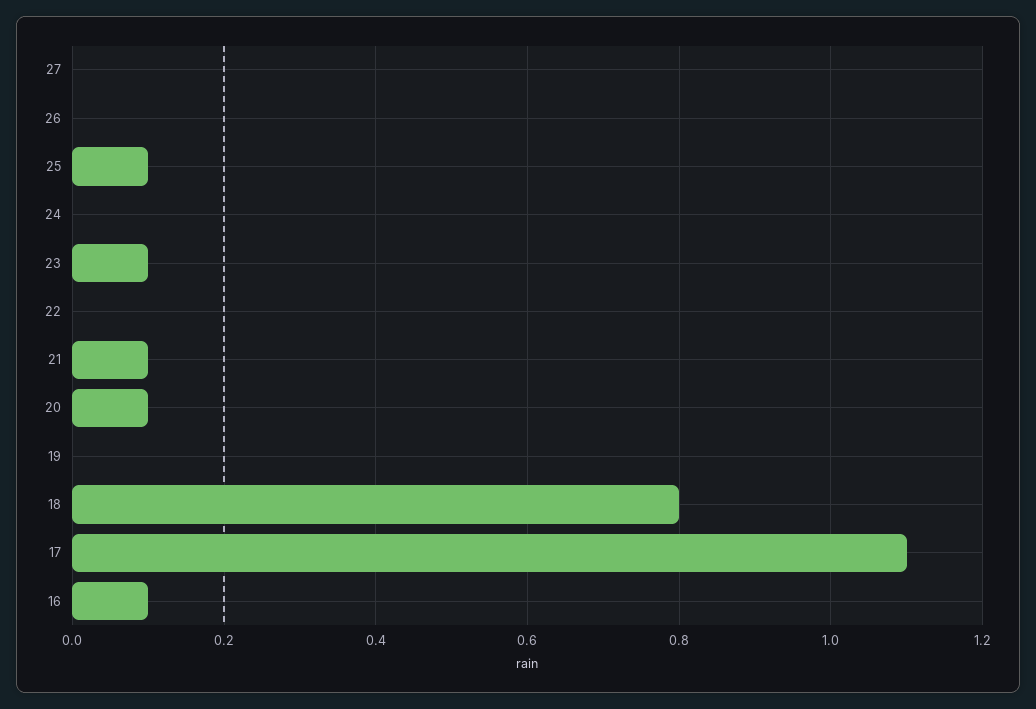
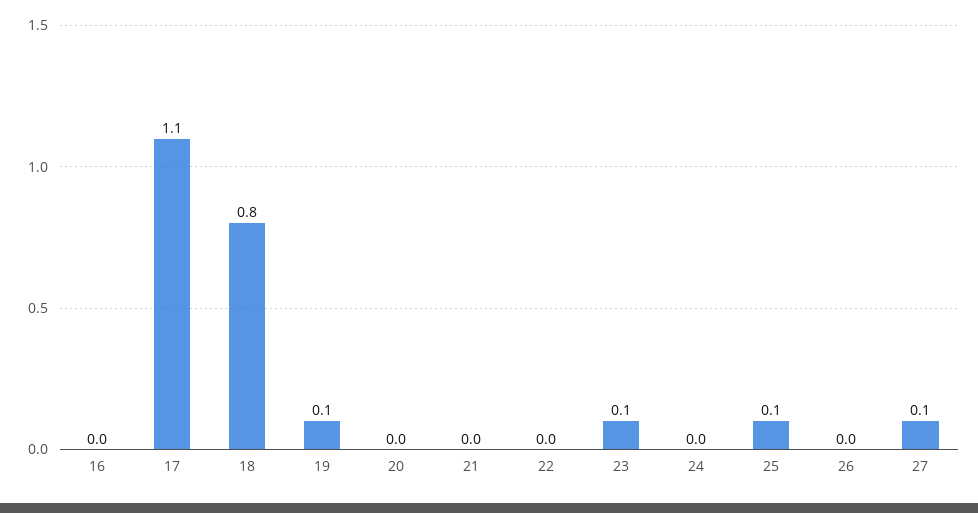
  {
-   "27": 0,
+   "27": 0.1,
    "26": 0,
    "25": 0.1,
    "24": 0,
    "23": 0.1,
    "22": 0,
-   "21": 0.1,
+   "21": 0,
-   "20": 0.1,
+   "20": 0,
-   "19": 0,
+   "19": 0.1,
    "18": 0.8,
    "17": 1.1,
-   "16": 0.1
+   "16": 0
  }

